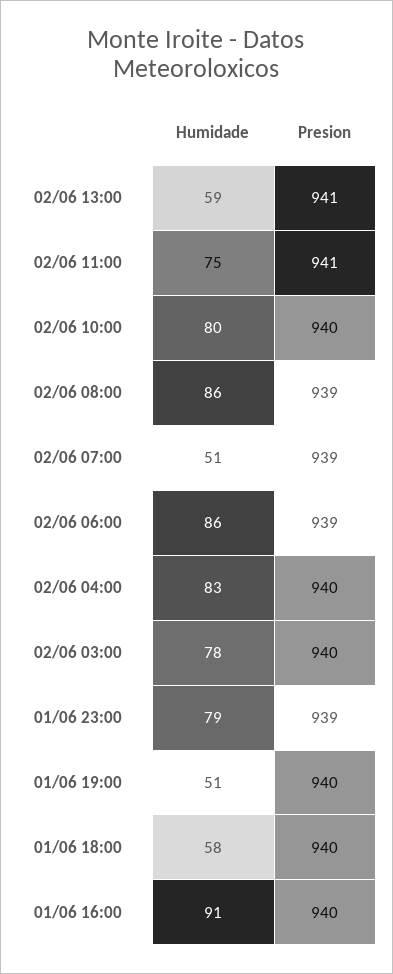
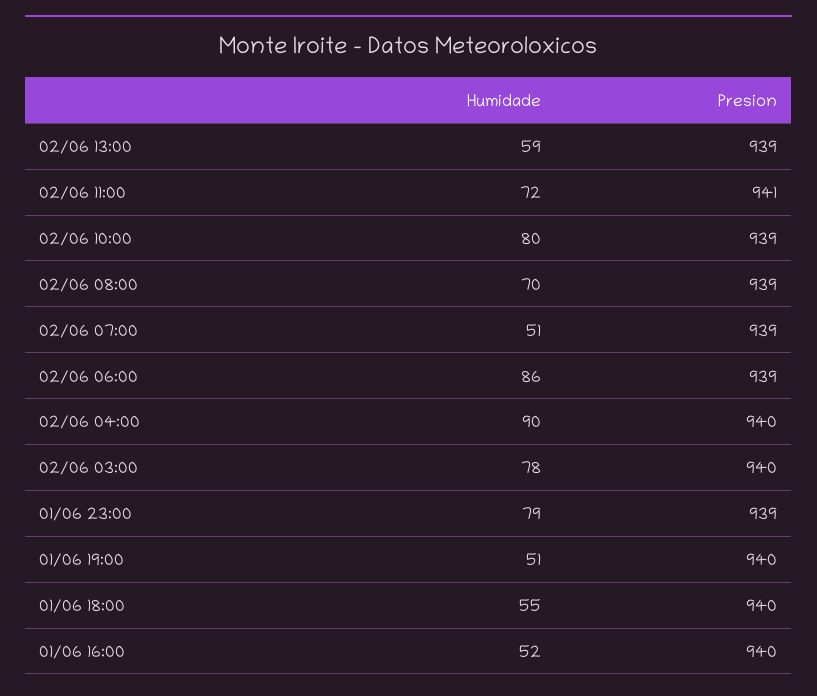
  {
    "Humidade": {
      "02/06 13:00": 59,
-     "02/06 11:00": 75,
+     "02/06 11:00": 72,
      "02/06 10:00": 80,
-     "02/06 08:00": 86,
+     "02/06 08:00": 70,
      "02/06 07:00": 51,
      "02/06 06:00": 86,
-     "02/06 04:00": 83,
+     "02/06 04:00": 90,
      "02/06 03:00": 78,
      "01/06 23:00": 79,
      "01/06 19:00": 51,
-     "01/06 18:00": 58,
+     "01/06 18:00": 55,
-     "01/06 16:00": 91
+     "01/06 16:00": 52
    },
    "Presion": {
-     "02/06 13:00": 941,
+     "02/06 13:00": 939,
      "02/06 11:00": 941,
-     "02/06 10:00": 940,
+     "02/06 10:00": 939,
      "02/06 08:00": 939,
      "02/06 07:00": 939,
      "02/06 06:00": 939,
      "02/06 04:00": 940,
      "02/06 03:00": 940,
      "01/06 23:00": 939,
      "01/06 19:00": 940,
      "01/06 18:00": 940,
      "01/06 16:00": 940
    }
  }

